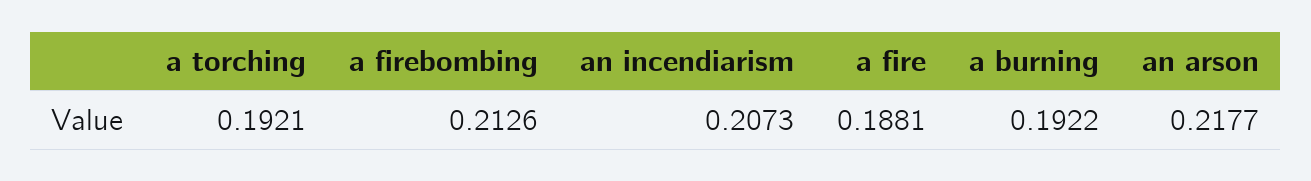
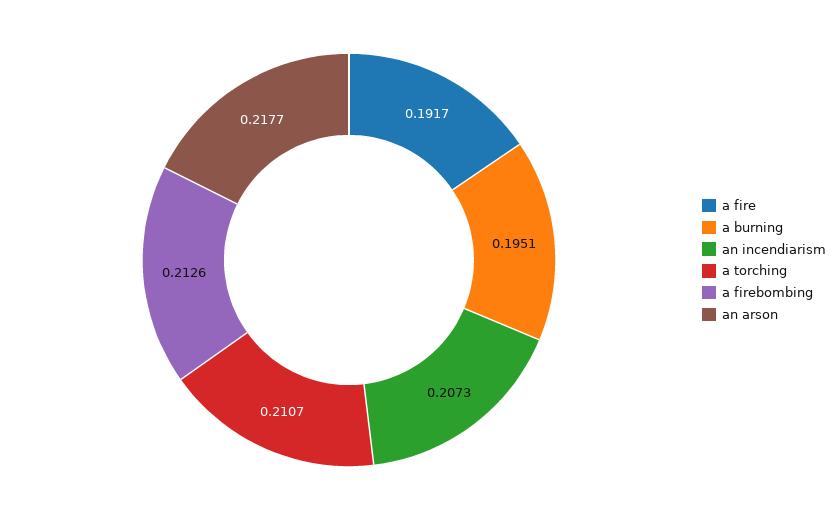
  {
-   "a torching": 0.1921,
+   "a torching": 0.2107,
    "a firebombing": 0.2126,
    "an incendiarism": 0.2073,
-   "a fire": 0.1881,
+   "a fire": 0.1917,
-   "a burning": 0.1922,
+   "a burning": 0.1951,
    "an arson": 0.2177
  }

